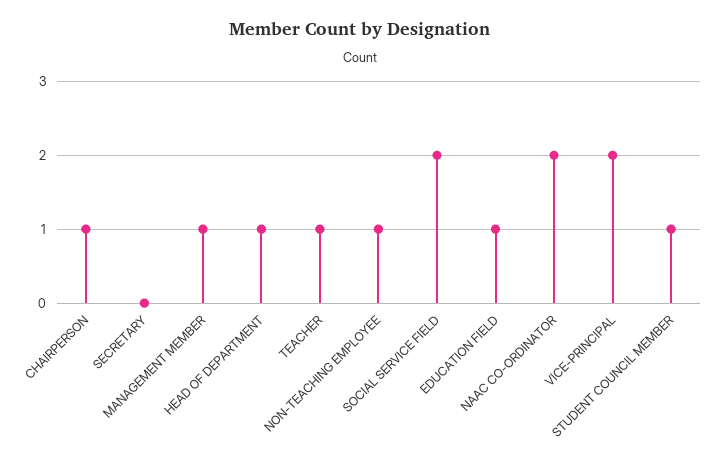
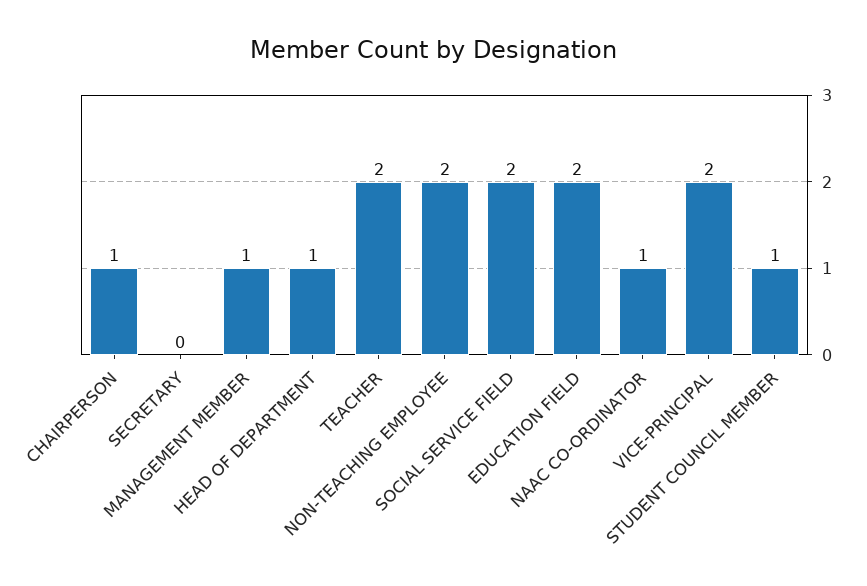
  {
    "CHAIRPERSON": 1,
    "SECRETARY": 0,
    "MANAGEMENT MEMBER": 1,
    "HEAD OF DEPARTMENT": 1,
-   "TEACHER": 1,
+   "TEACHER": 2,
-   "NON-TEACHING EMPLOYEE": 1,
+   "NON-TEACHING EMPLOYEE": 2,
    "SOCIAL SERVICE FIELD": 2,
-   "EDUCATION FIELD": 1,
+   "EDUCATION FIELD": 2,
-   "NAAC CO-ORDINATOR": 2,
+   "NAAC CO-ORDINATOR": 1,
    "VICE-PRINCIPAL": 2,
    "STUDENT COUNCIL MEMBER": 1
  }

